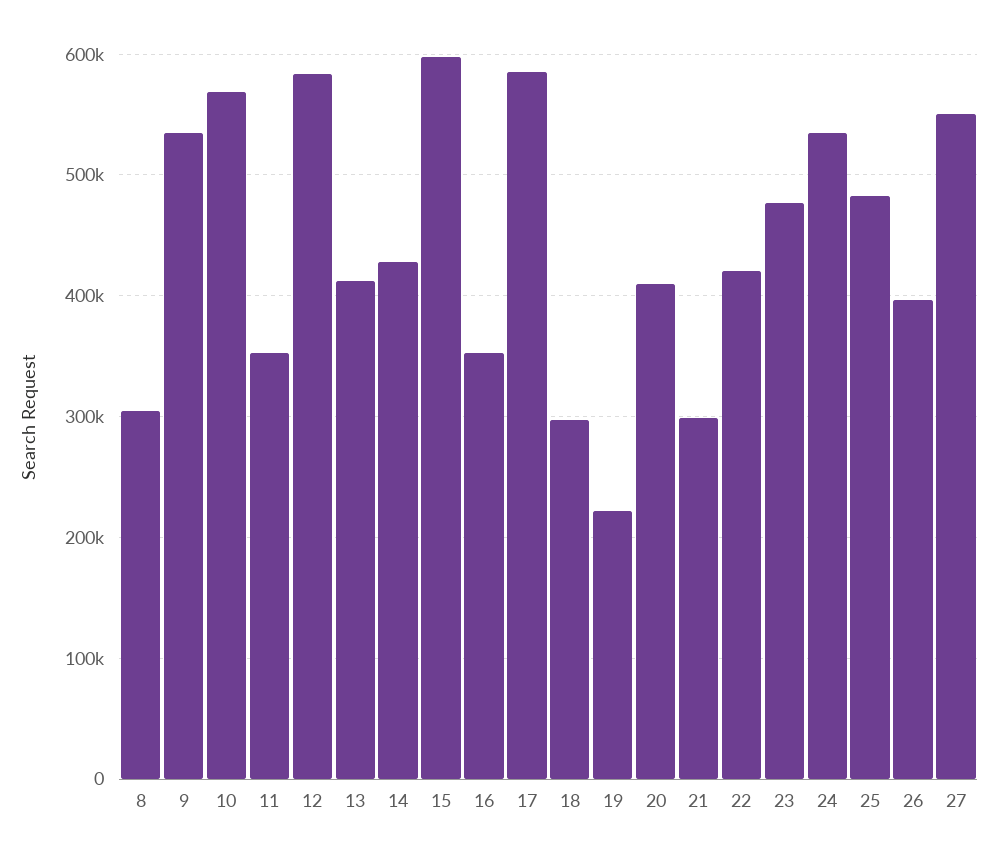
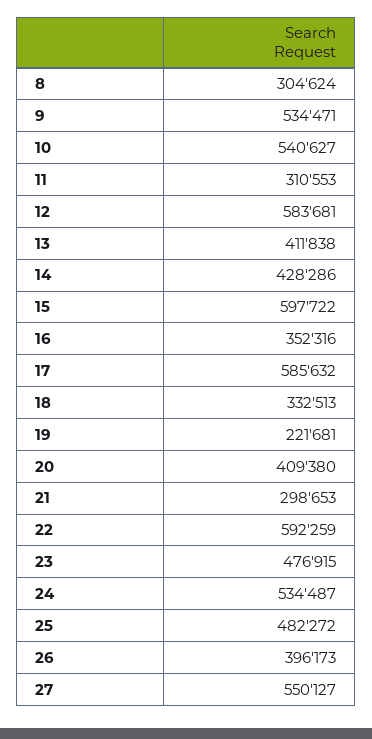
  {
    "8": 304624,
    "9": 534471,
-   "10": 570000,
+   "10": 540627,
-   "11": 350000,
+   "11": 310553,
    "12": 583681,
    "13": 411838,
    "14": 428286,
    "15": 597722,
    "16": 352316,
    "17": 585632,
-   "18": 300000,
+   "18": 332513,
    "19": 221681,
    "20": 409380,
    "21": 298653,
-   "22": 420000,
+   "22": 592259,
    "23": 476915,
    "24": 534487,
    "25": 482272,
    "26": 396173,
    "27": 550127
  }

